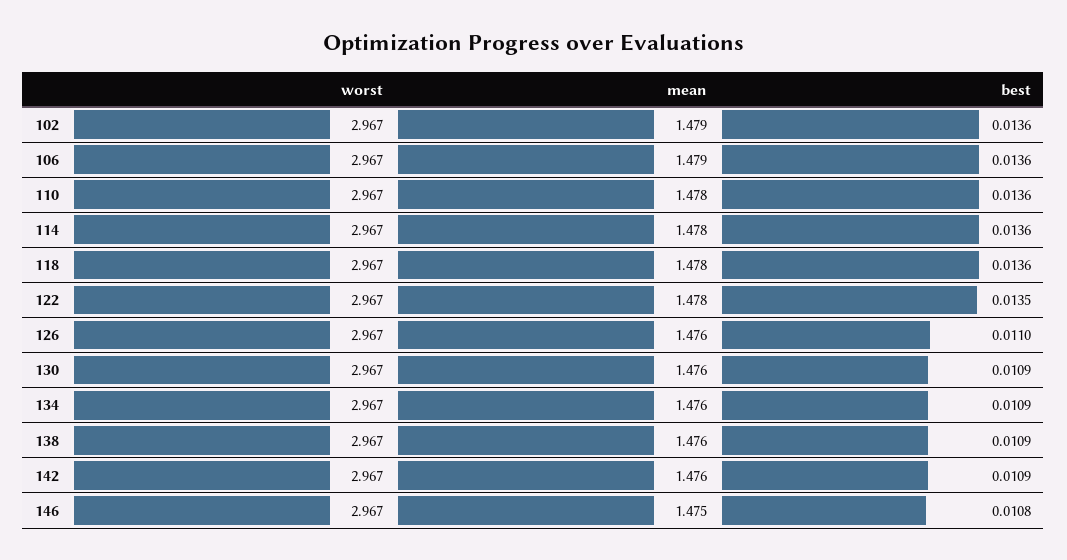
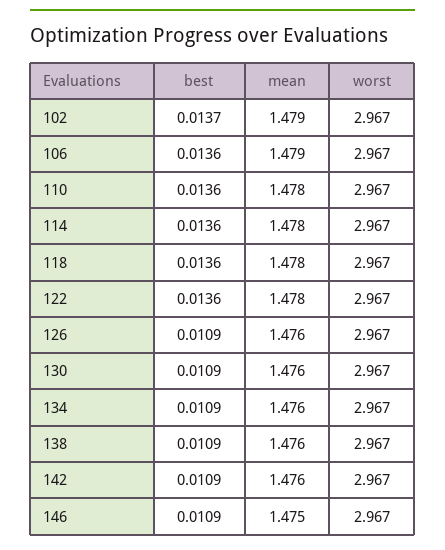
  {
    "worst": {
      "102": 2.967,
      "106": 2.967,
      "110": 2.967,
      "114": 2.967,
      "118": 2.967,
      "122": 2.967,
      "126": 2.967,
      "130": 2.967,
      "134": 2.967,
      "138": 2.967,
      "142": 2.967,
      "146": 2.967
    },
    "mean": {
      "102": 1.479,
      "106": 1.479,
      "110": 1.478,
      "114": 1.478,
      "118": 1.478,
      "122": 1.478,
      "126": 1.476,
      "130": 1.476,
      "134": 1.476,
      "138": 1.476,
      "142": 1.476,
      "146": 1.475
    },
    "best": {
-     "102": 0.0136,
+     "102": 0.0137,
      "106": 0.0136,
      "110": 0.0136,
      "114": 0.0136,
      "118": 0.0136,
-     "122": 0.0135,
+     "122": 0.0136,
-     "126": 0.011,
+     "126": 0.0109,
      "130": 0.0109,
      "134": 0.0109,
      "138": 0.0109,
      "142": 0.0109,
-     "146": 0.0108
+     "146": 0.0109
    }
  }

